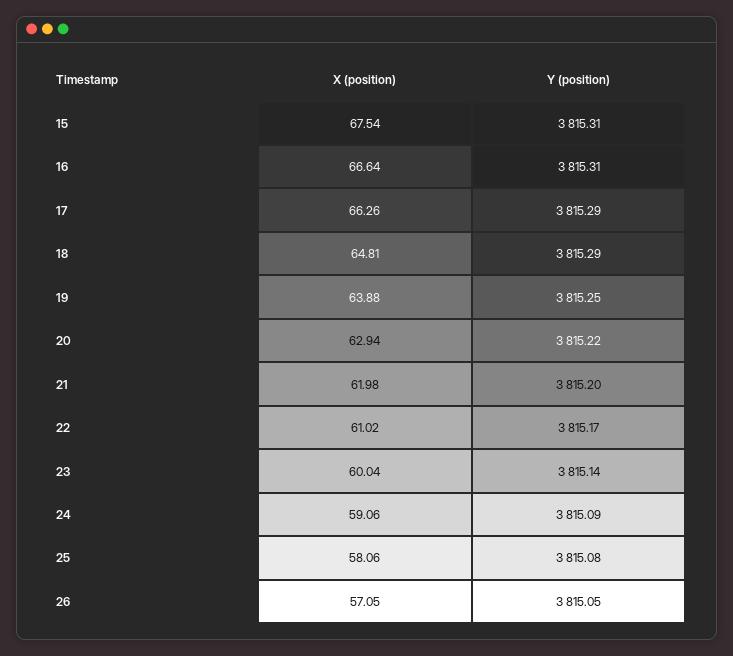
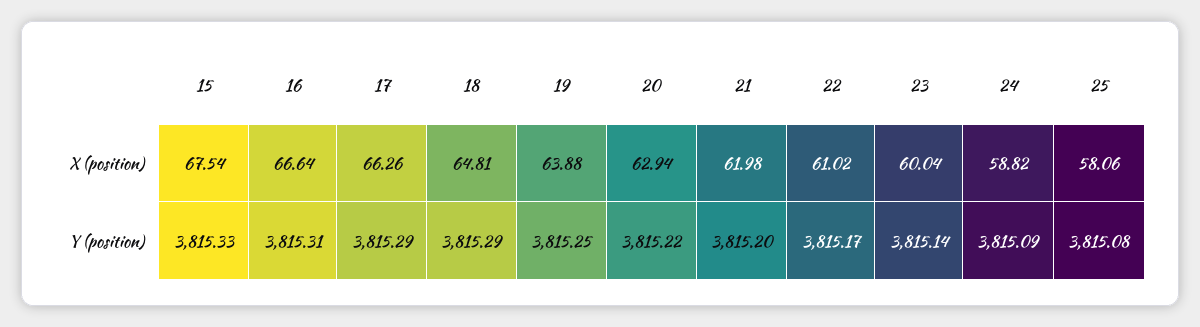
  {
    "X (position)": {
      "15": 67.54,
      "16": 66.64,
      "17": 66.26,
      "18": 64.81,
      "19": 63.88,
      "20": 62.94,
      "21": 61.98,
      "22": 61.02,
      "23": 60.04,
-     "24": 59.06,
+     "24": 58.82,
-     "25": 58.06,
+     "25": 58.06
-     "26": 57.05
    },
    "Y (position)": {
-     "15": 3815.31,
+     "15": 3815.33,
      "16": 3815.31,
      "17": 3815.29,
      "18": 3815.29,
      "19": 3815.25,
      "20": 3815.22,
      "21": 3815.2,
      "22": 3815.17,
      "23": 3815.14,
      "24": 3815.09,
-     "25": 3815.08,
+     "25": 3815.08
-     "26": 3815.05
    }
  }

